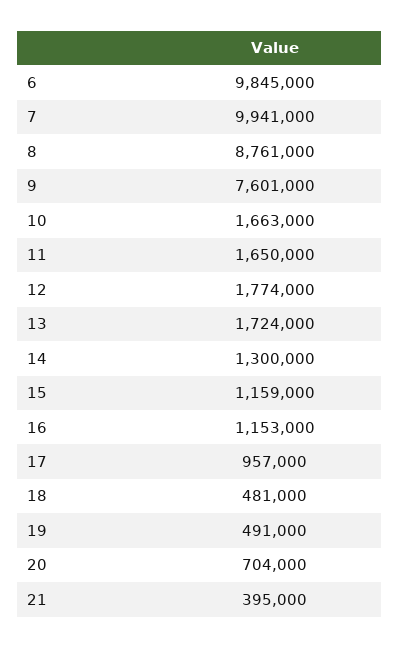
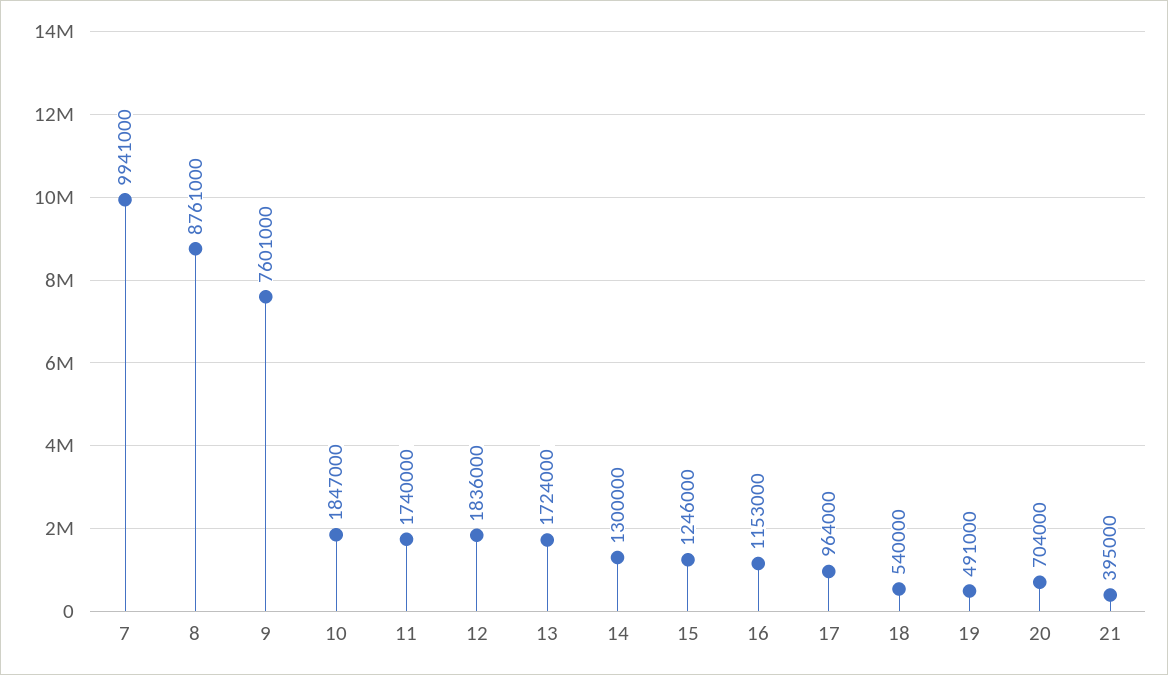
  {
-   "6": 9845000,
    "7": 9941000,
    "8": 8761000,
    "9": 7601000,
-   "10": 1663000,
+   "10": 1847000,
-   "11": 1650000,
+   "11": 1740000,
-   "12": 1774000,
+   "12": 1836000,
    "13": 1724000,
    "14": 1300000,
-   "15": 1159000,
+   "15": 1246000,
    "16": 1153000,
-   "17": 957000,
+   "17": 964000,
-   "18": 481000,
+   "18": 540000,
    "19": 491000,
    "20": 704000,
    "21": 395000
  }

